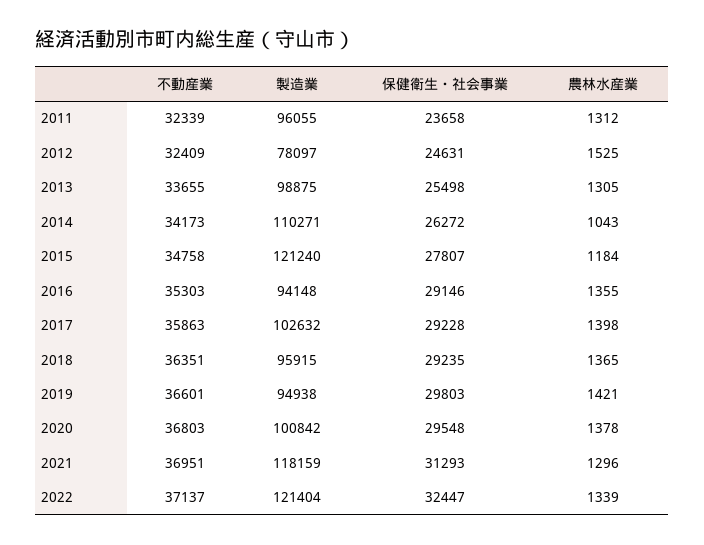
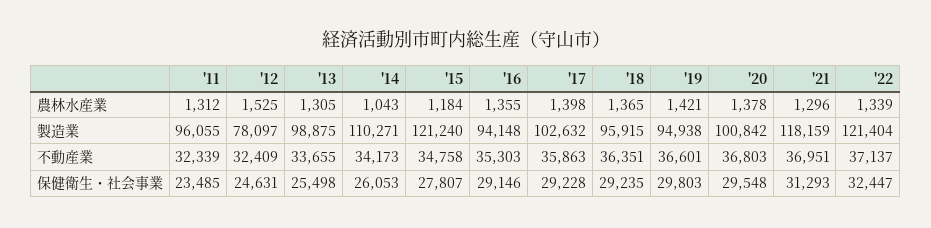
  {
    "不動産業": {
      "2011": 32339,
      "2012": 32409,
      "2013": 33655,
      "2014": 34173,
      "2015": 34758,
      "2016": 35303,
      "2017": 35863,
      "2018": 36351,
      "2019": 36601,
      "2020": 36803,
      "2021": 36951,
      "2022": 37137
    },
    "製造業": {
      "2011": 96055,
      "2012": 78097,
      "2013": 98875,
      "2014": 110271,
      "2015": 121240,
      "2016": 94148,
      "2017": 102632,
      "2018": 95915,
      "2019": 94938,
      "2020": 100842,
      "2021": 118159,
      "2022": 121404
    },
    "保健衛生・社会事業": {
-     "2011": 23658,
+     "2011": 23485,
      "2012": 24631,
      "2013": 25498,
-     "2014": 26272,
+     "2014": 26053,
      "2015": 27807,
      "2016": 29146,
      "2017": 29228,
      "2018": 29235,
      "2019": 29803,
      "2020": 29548,
      "2021": 31293,
      "2022": 32447
    },
    "農林水産業": {
      "2011": 1312,
      "2012": 1525,
      "2013": 1305,
      "2014": 1043,
      "2015": 1184,
      "2016": 1355,
      "2017": 1398,
      "2018": 1365,
      "2019": 1421,
      "2020": 1378,
      "2021": 1296,
      "2022": 1339
    }
  }

